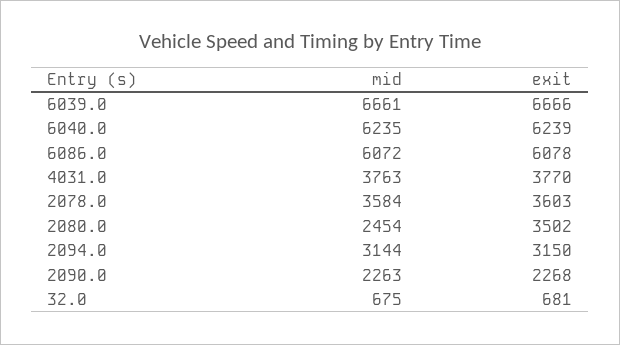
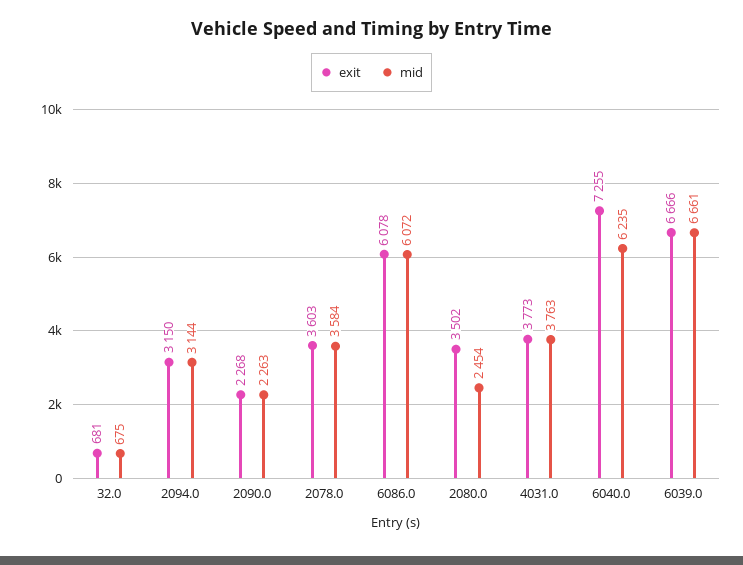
  {
    "mid": {
      "6039.0": 6661,
      "6040.0": 6235,
      "6086.0": 6072,
      "4031.0": 3763,
      "2078.0": 3584,
      "2080.0": 2454,
      "2094.0": 3144,
      "2090.0": 2263,
      "32.0": 675
    },
    "exit": {
      "6039.0": 6666,
-     "6040.0": 6239,
+     "6040.0": 7255,
      "6086.0": 6078,
-     "4031.0": 3770,
+     "4031.0": 3773,
      "2078.0": 3603,
      "2080.0": 3502,
      "2094.0": 3150,
      "2090.0": 2268,
      "32.0": 681
    }
  }

